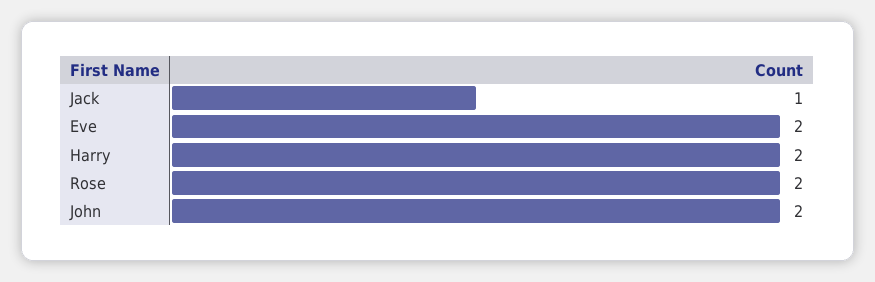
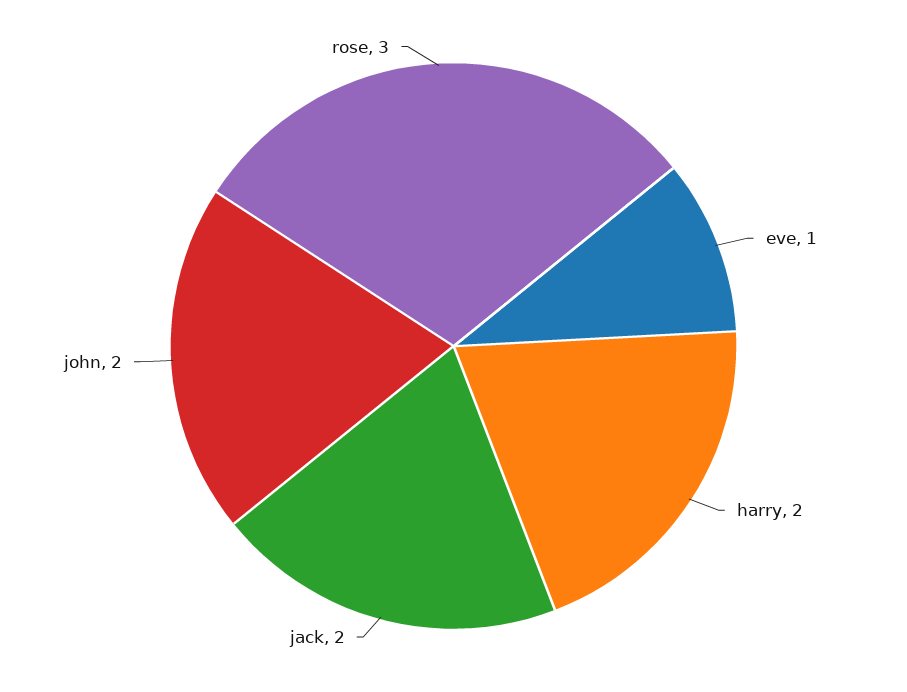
  {
-   "Jack": 1,
+   "Jack": 2,
-   "Eve": 2,
+   "Eve": 1,
    "Harry": 2,
-   "Rose": 2,
+   "Rose": 3,
    "John": 2
  }

